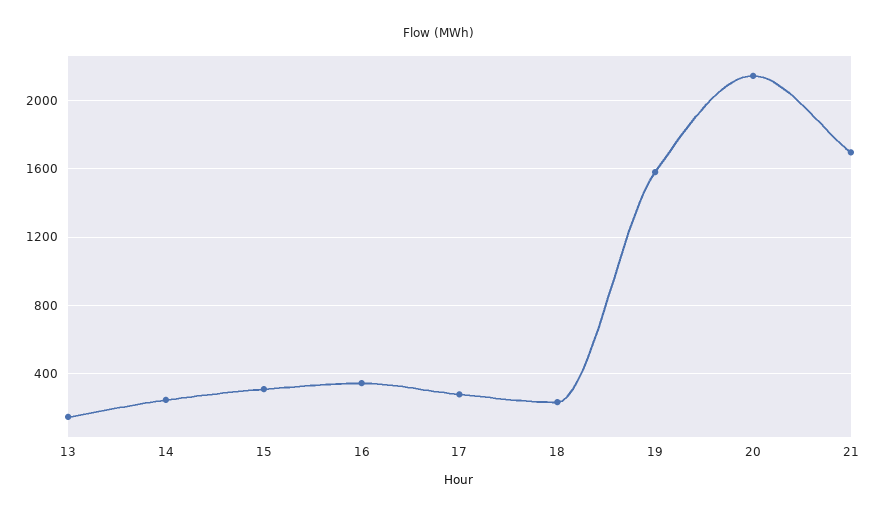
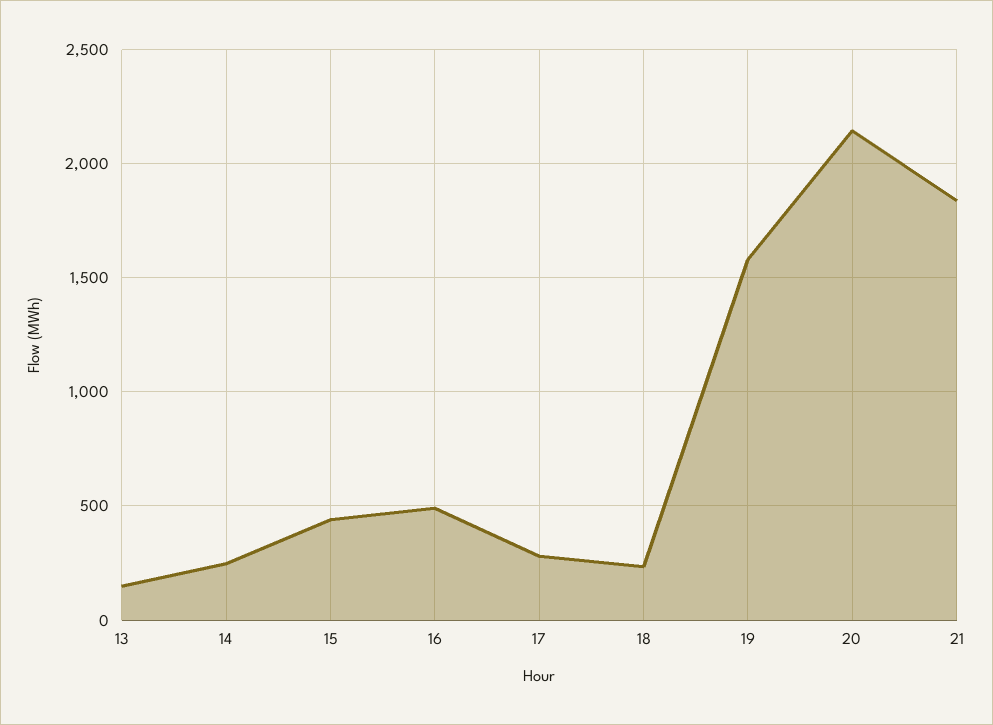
  {
    "13": 150,
    "14": 250,
-   "15": 300,
+   "15": 450,
-   "16": 350,
+   "16": 500,
    "17": 300,
    "18": 250,
    "19": 1600,
    "20": 2150,
-   "21": 1700
+   "21": 1850
  }

